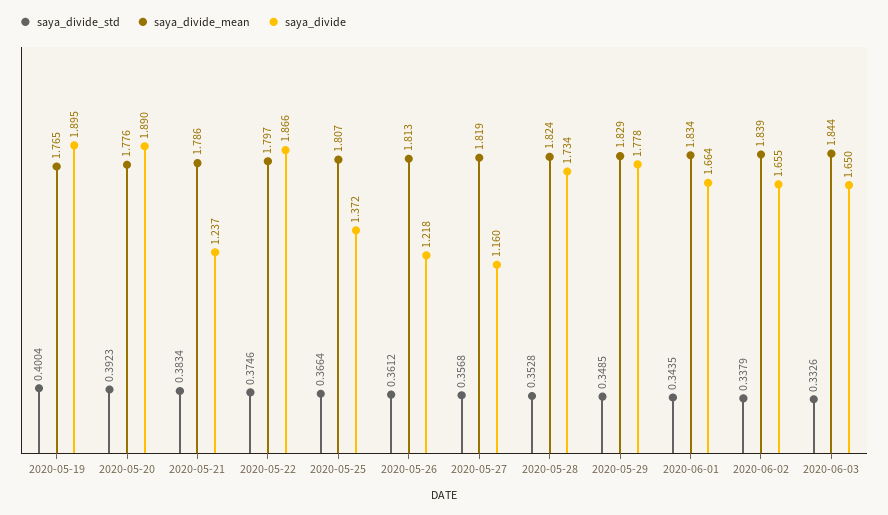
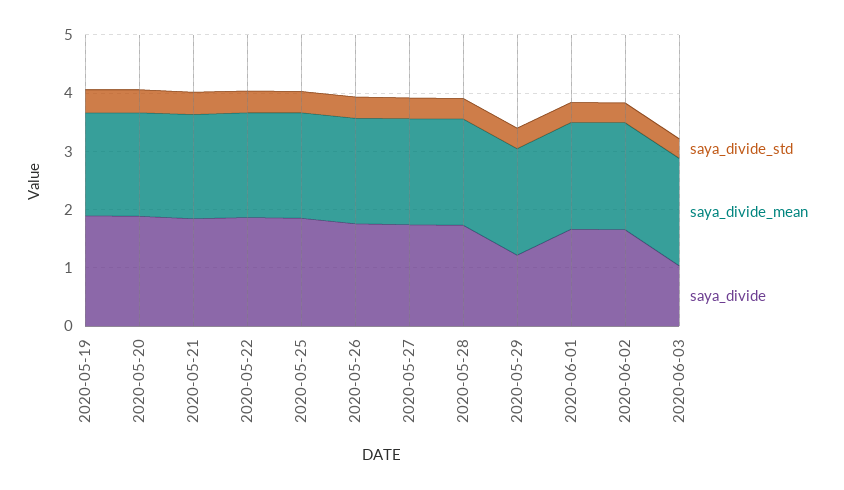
  {
    "saya_divide_std": {
      "2020-05-19": 0.4004,
      "2020-05-20": 0.3923,
      "2020-05-21": 0.3834,
      "2020-05-22": 0.3746,
      "2020-05-25": 0.3664,
      "2020-05-26": 0.3612,
      "2020-05-27": 0.3568,
      "2020-05-28": 0.3528,
      "2020-05-29": 0.3485,
      "2020-06-01": 0.3435,
      "2020-06-02": 0.3379,
      "2020-06-03": 0.3326
    },
    "saya_divide_mean": {
      "2020-05-19": 1.765,
      "2020-05-20": 1.776,
      "2020-05-21": 1.786,
      "2020-05-22": 1.797,
      "2020-05-25": 1.807,
      "2020-05-26": 1.813,
      "2020-05-27": 1.819,
      "2020-05-28": 1.824,
      "2020-05-29": 1.829,
      "2020-06-01": 1.834,
      "2020-06-02": 1.839,
      "2020-06-03": 1.844
    },
    "saya_divide": {
      "2020-05-19": 1.895,
      "2020-05-20": 1.89,
-     "2020-05-21": 1.237,
+     "2020-05-21": 1.8,
      "2020-05-22": 1.866,
-     "2020-05-25": 1.372,
+     "2020-05-25": 1.8,
-     "2020-05-26": 1.218,
+     "2020-05-26": 1.8,
-     "2020-05-27": 1.16,
+     "2020-05-27": 1.8,
      "2020-05-28": 1.734,
-     "2020-05-29": 1.778,
+     "2020-05-29": 1.2,
      "2020-06-01": 1.664,
      "2020-06-02": 1.655,
-     "2020-06-03": 1.65
+     "2020-06-03": 1
    }
  }

